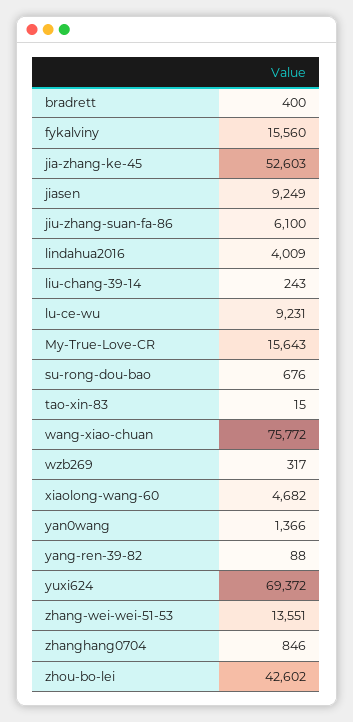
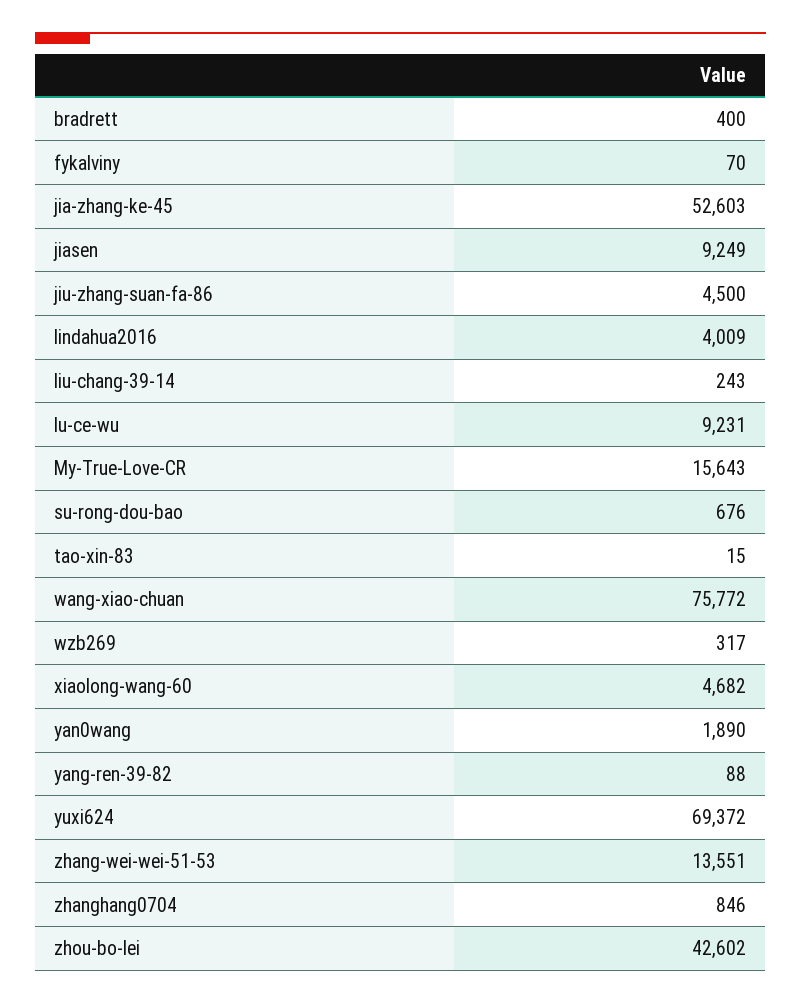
  {
    "bradrett": 400,
-   "fykalviny": 15560,
+   "fykalviny": 70,
    "jia-zhang-ke-45": 52603,
    "jiasen": 9249,
-   "jiu-zhang-suan-fa-86": 6100,
+   "jiu-zhang-suan-fa-86": 4500,
    "lindahua2016": 4009,
    "liu-chang-39-14": 243,
    "lu-ce-wu": 9231,
    "My-True-Love-CR": 15643,
    "su-rong-dou-bao": 676,
    "tao-xin-83": 15,
    "wang-xiao-chuan": 75772,
    "wzb269": 317,
    "xiaolong-wang-60": 4682,
-   "yan0wang": 1366,
+   "yan0wang": 1890,
    "yang-ren-39-82": 88,
    "yuxi624": 69372,
    "zhang-wei-wei-51-53": 13551,
    "zhanghang0704": 846,
    "zhou-bo-lei": 42602
  }

